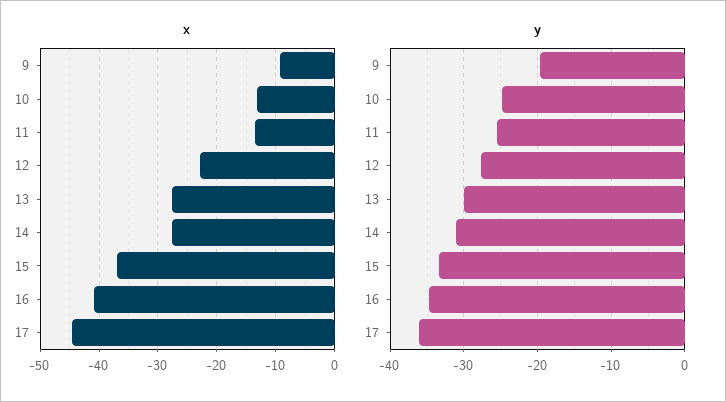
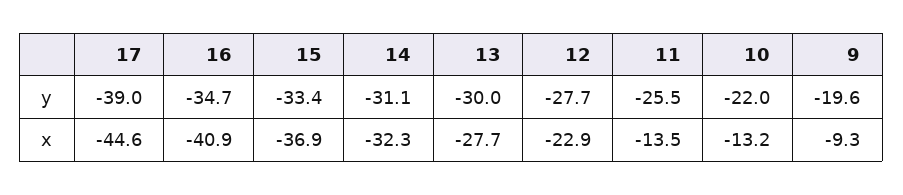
  {
    "x": {
      "9": -9.3,
      "10": -13.2,
      "11": -13.5,
      "12": -22.9,
      "13": -27.7,
-     "14": -28,
+     "14": -32.3,
      "15": -36.9,
      "16": -40.9,
      "17": -44.6
    },
    "y": {
      "9": -19.6,
-     "10": -25,
+     "10": -22,
      "11": -25.5,
      "12": -27.7,
      "13": -30,
      "14": -31.1,
      "15": -33.4,
      "16": -34.7,
-     "17": -36
+     "17": -39
    }
  }

